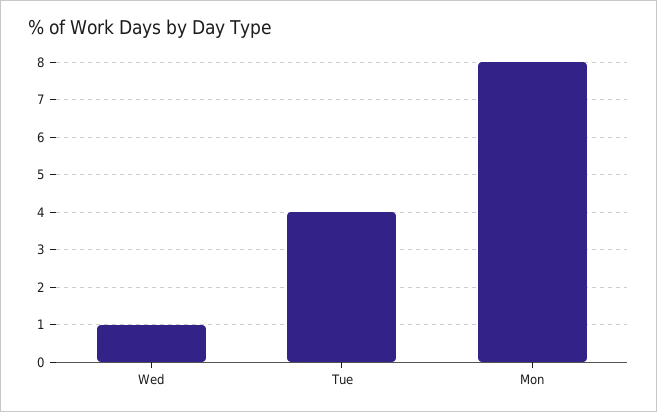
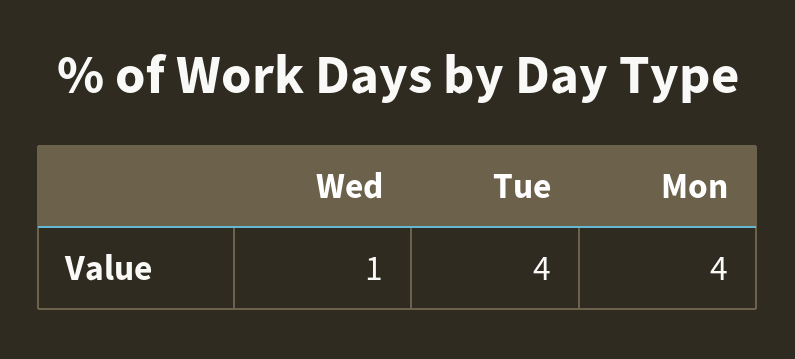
  {
    "Wed": 1,
    "Tue": 4,
-   "Mon": 8
+   "Mon": 4
  }

